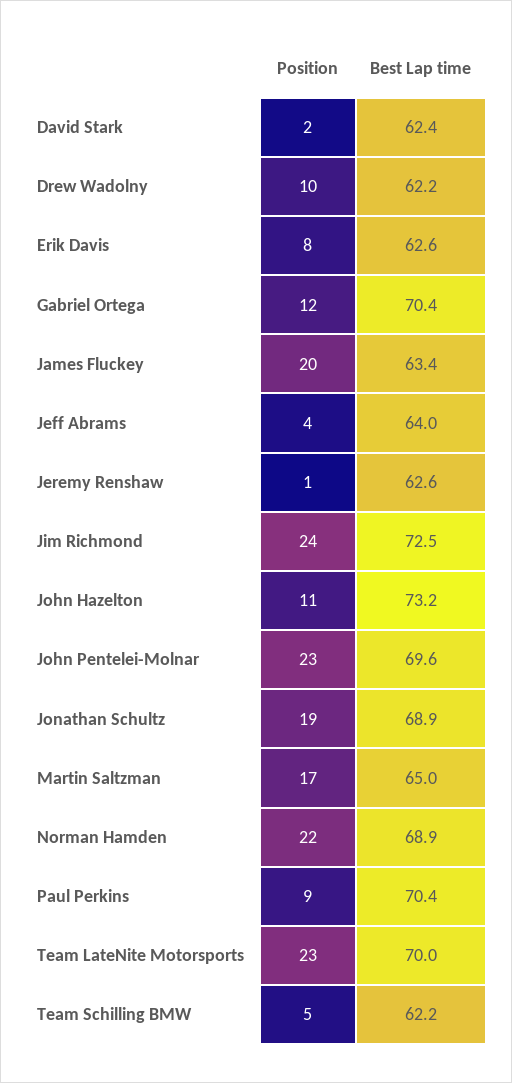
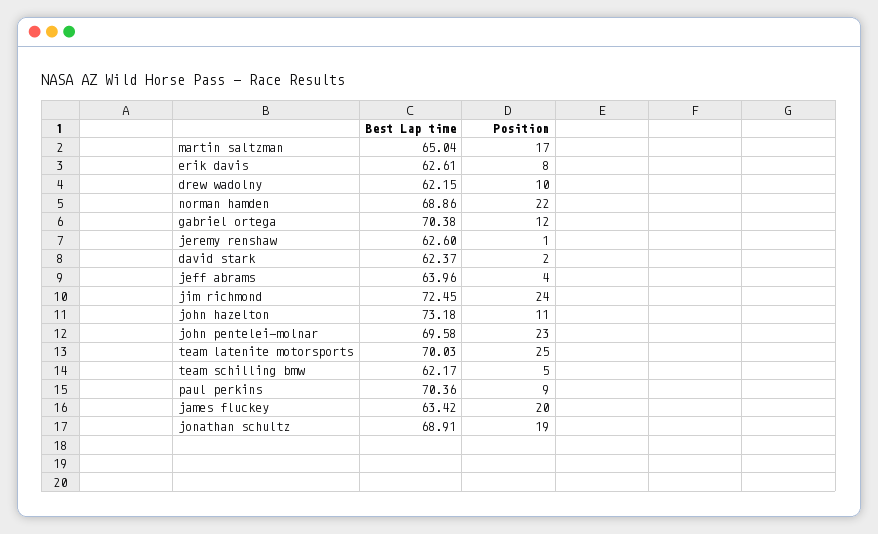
  {
    "Position": {
      "David Stark": 2,
      "Drew Wadolny": 10,
      "Erik Davis": 8,
      "Gabriel Ortega": 12,
      "James Fluckey": 20,
      "Jeff Abrams": 4,
      "Jeremy Renshaw": 1,
      "Jim Richmond": 24,
      "John Hazelton": 11,
      "John Pentelei-Molnar": 23,
      "Jonathan Schultz": 19,
      "Martin Saltzman": 17,
      "Norman Hamden": 22,
      "Paul Perkins": 9,
-     "Team LateNite Motorsports": 23,
+     "Team LateNite Motorsports": 25,
      "Team Schilling BMW": 5
    },
    "Best Lap time": {
      "David Stark": 62.37,
      "Drew Wadolny": 62.15,
      "Erik Davis": 62.61,
      "Gabriel Ortega": 70.38,
      "James Fluckey": 63.42,
      "Jeff Abrams": 63.96,
      "Jeremy Renshaw": 62.6,
      "Jim Richmond": 72.45,
      "John Hazelton": 73.18,
      "John Pentelei-Molnar": 69.58,
      "Jonathan Schultz": 68.91,
      "Martin Saltzman": 65.04,
      "Norman Hamden": 68.86,
      "Paul Perkins": 70.36,
      "Team LateNite Motorsports": 70.03,
      "Team Schilling BMW": 62.17
    }
  }

